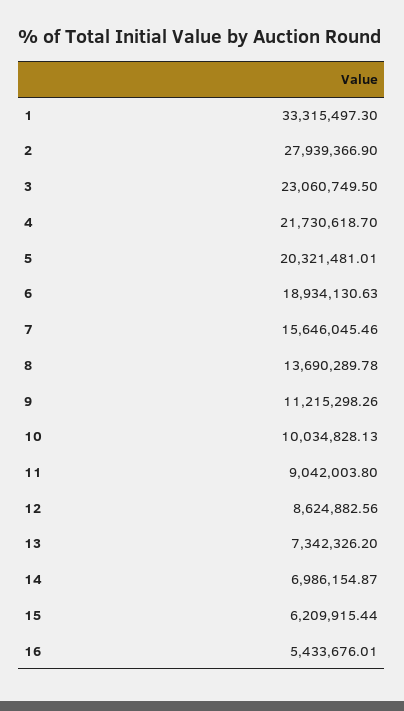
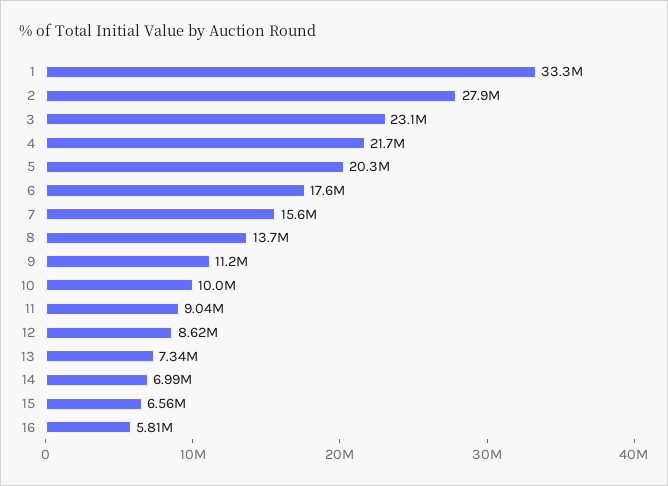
  {
    "1": 33315497.3,
    "2": 27939366.9,
    "3": 23060749.5,
    "4": 21730618.7,
    "5": 20321481.01,
-   "6": 18934130.63,
+   "6": 17600000,
    "7": 15646045.46,
    "8": 13690289.78,
    "9": 11215298.26,
    "10": 10034828.13,
    "11": 9042003.8,
    "12": 8624882.56,
    "13": 7342326.2,
    "14": 6986154.87,
-   "15": 6209915.44,
+   "15": 6560000,
-   "16": 5433676.01
+   "16": 5810000
  }

